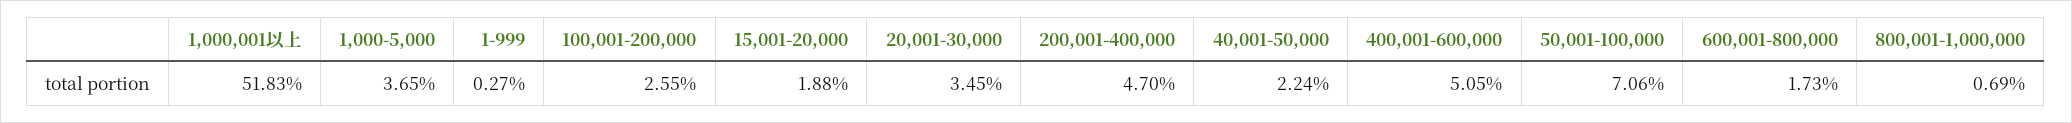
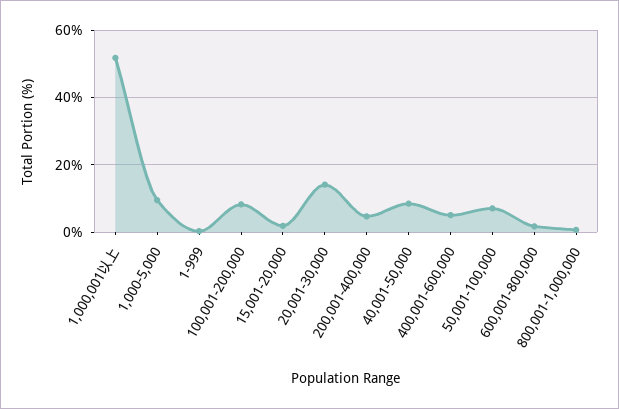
  {
    "1,000,001以上": 51.83,
-   "1,000-5,000": 3.65,
+   "1,000-5,000": 10,
    "1-999": 0.27,
-   "100,001-200,000": 2.55,
+   "100,001-200,000": 8,
    "15,001-20,000": 1.88,
-   "20,001-30,000": 3.45,
+   "20,001-30,000": 14,
    "200,001-400,000": 4.7,
-   "40,001-50,000": 2.24,
+   "40,001-50,000": 8,
    "400,001-600,000": 5.05,
    "50,001-100,000": 7.06,
    "600,001-800,000": 1.73,
    "800,001-1,000,000": 0.69
  }

